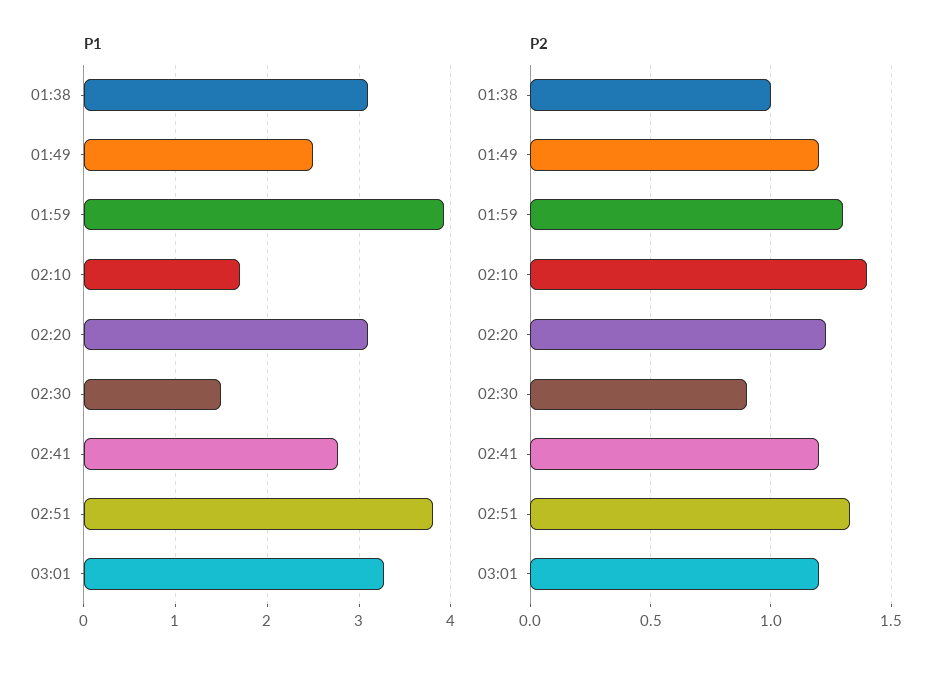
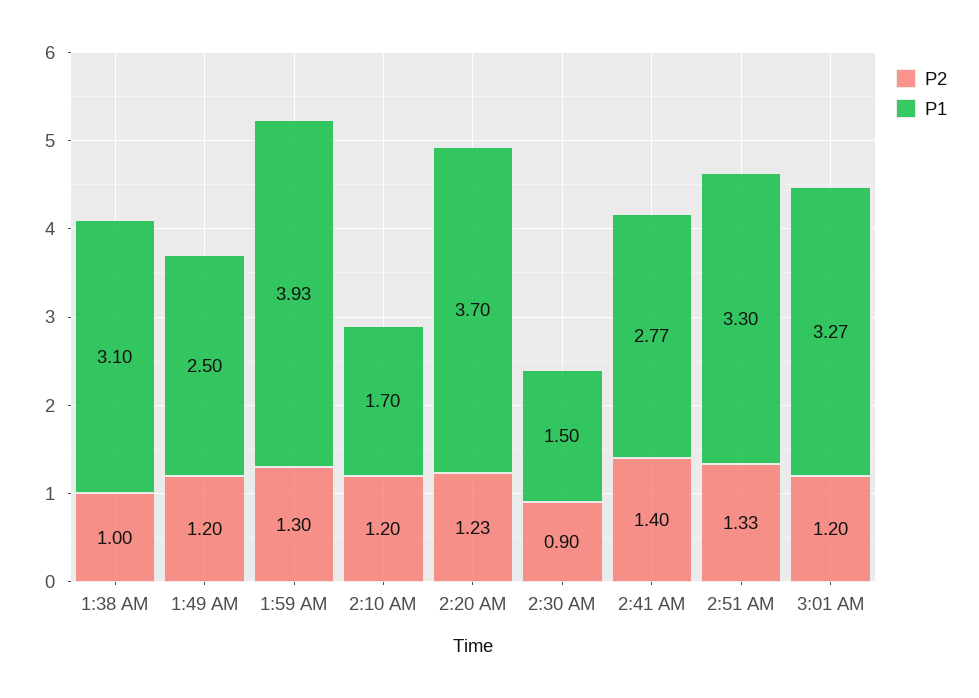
  {
    "P1": {
      "01:38": 3.1,
      "01:49": 2.5,
      "01:59": 3.93,
      "02:10": 1.7,
-     "02:20": 3.1,
+     "02:20": 3.7,
      "02:30": 1.5,
      "02:41": 2.77,
-     "02:51": 3.8,
+     "02:51": 3.3,
      "03:01": 3.27
    },
    "P2": {
      "01:38": 1,
      "01:49": 1.2,
      "01:59": 1.3,
-     "02:10": 1.4,
+     "02:10": 1.2,
      "02:20": 1.23,
      "02:30": 0.9,
-     "02:41": 1.2,
+     "02:41": 1.4,
      "02:51": 1.33,
      "03:01": 1.2
    }
  }

